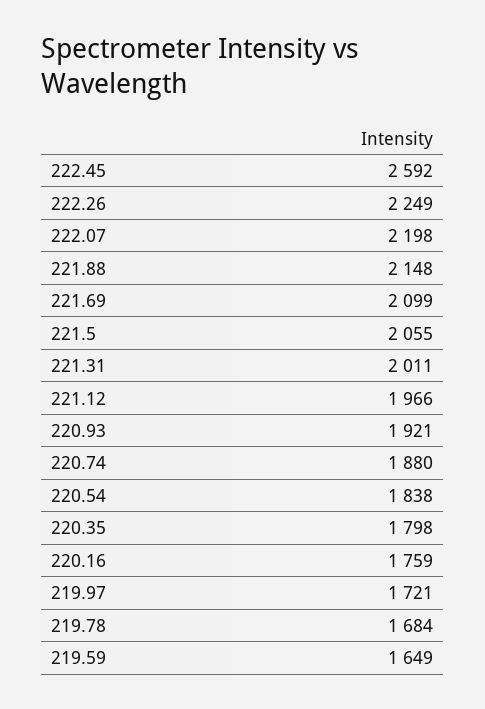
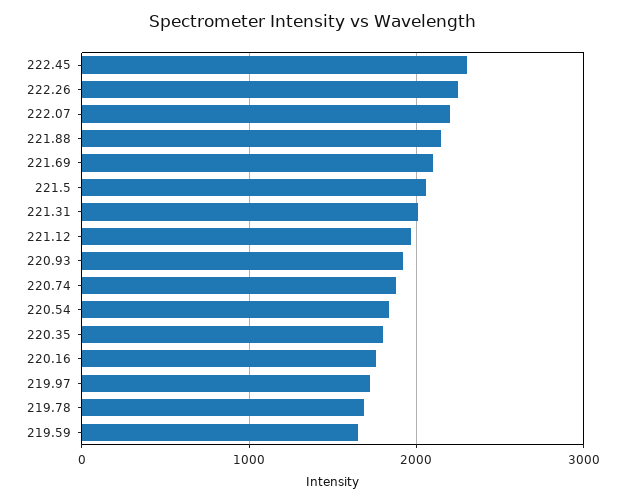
  {
-   "222.45": 2592,
+   "222.45": 2300,
    "222.26": 2249,
    "222.07": 2198,
    "221.88": 2148,
    "221.69": 2099,
    "221.5": 2055,
    "221.31": 2011,
    "221.12": 1966,
    "220.93": 1921,
    "220.74": 1880,
    "220.54": 1838,
    "220.35": 1798,
    "220.16": 1759,
    "219.97": 1721,
    "219.78": 1684,
    "219.59": 1649
  }

